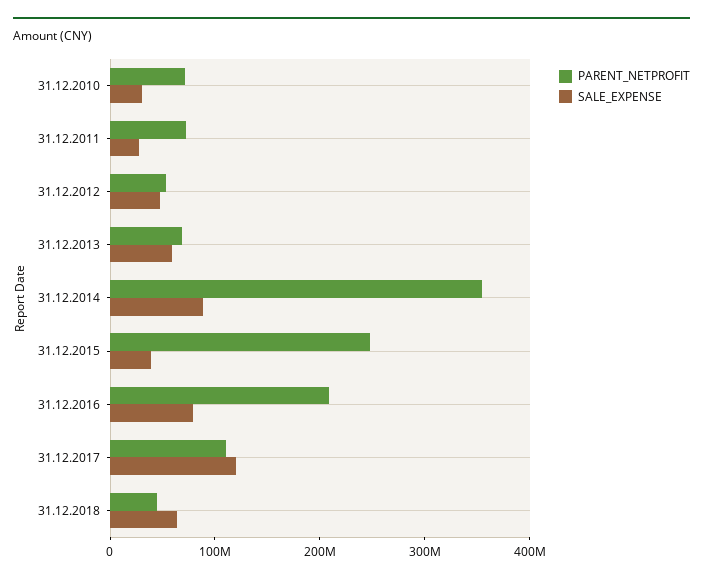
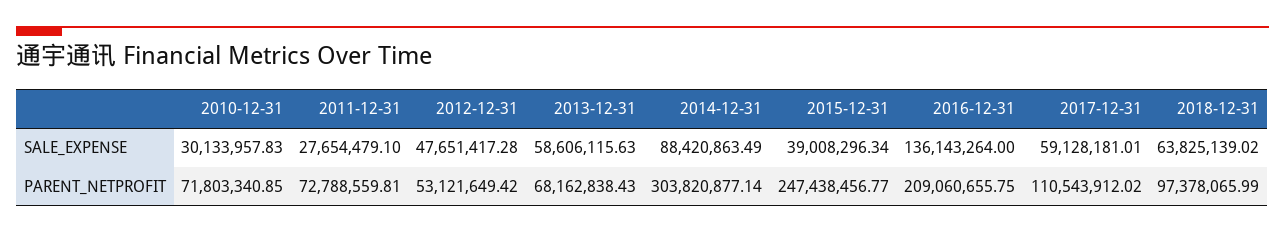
  {
    "PARENT_NETPROFIT": {
      "31.12.2010": 71803340.85,
      "31.12.2011": 72788559.81,
      "31.12.2012": 53121649.42,
      "31.12.2013": 68162838.43,
-     "31.12.2014": 360000000,
+     "31.12.2014": 303820877.14,
      "31.12.2015": 247438456.77,
      "31.12.2016": 209060655.75,
      "31.12.2017": 110543912.02,
-     "31.12.2018": 40000000
+     "31.12.2018": 97378065.99
    },
    "SALE_EXPENSE": {
      "31.12.2010": 30133957.83,
      "31.12.2011": 27654479.1,
      "31.12.2012": 47651417.28,
      "31.12.2013": 58606115.63,
      "31.12.2014": 88420863.49,
      "31.12.2015": 39008296.34,
-     "31.12.2016": 80000000,
+     "31.12.2016": 136143264,
-     "31.12.2017": 120000000,
+     "31.12.2017": 59128181.01,
      "31.12.2018": 63825139.02
    }
  }

